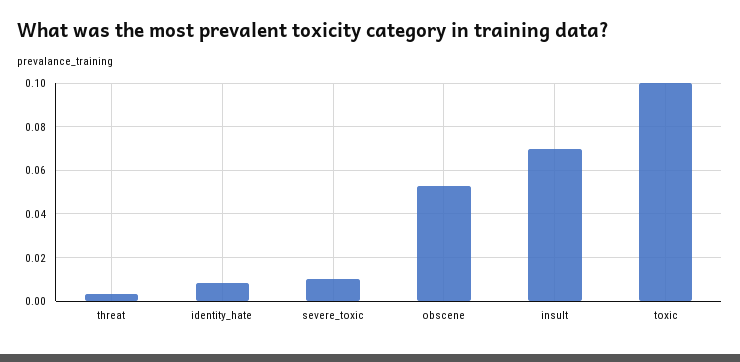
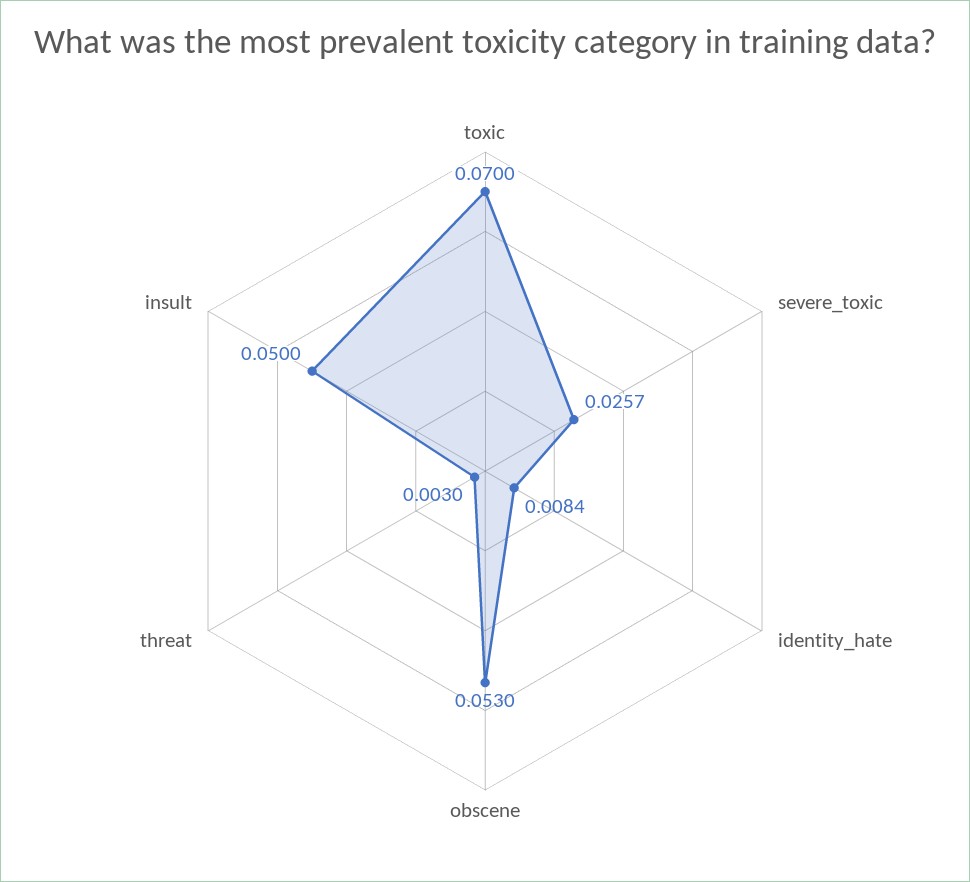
  {
    "threat": 0.003,
    "identity_hate": 0.0084,
-   "severe_toxic": 0.01,
+   "severe_toxic": 0.0257,
    "obscene": 0.053,
-   "insult": 0.07,
+   "insult": 0.05,
-   "toxic": 0.1
+   "toxic": 0.07
  }

